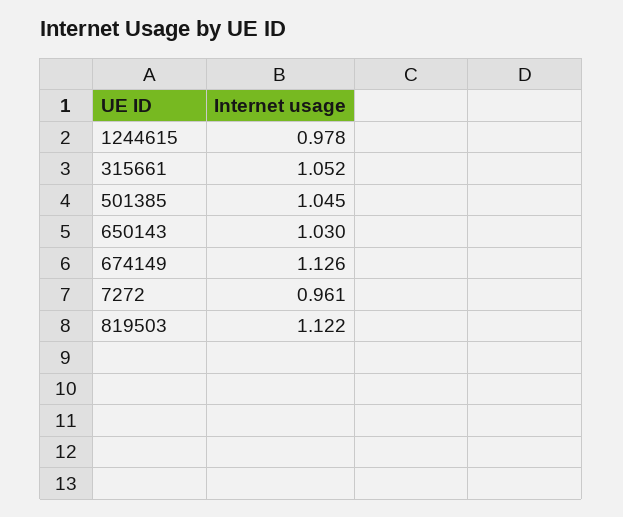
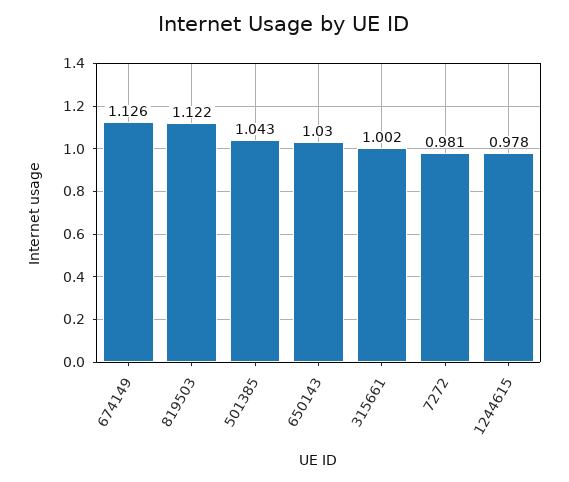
  {
    "1244615": 0.978,
-   "315661": 1.052,
+   "315661": 1.002,
-   "501385": 1.045,
+   "501385": 1.043,
    "650143": 1.03,
    "674149": 1.126,
-   "7272": 0.961,
+   "7272": 0.981,
    "819503": 1.122
  }

